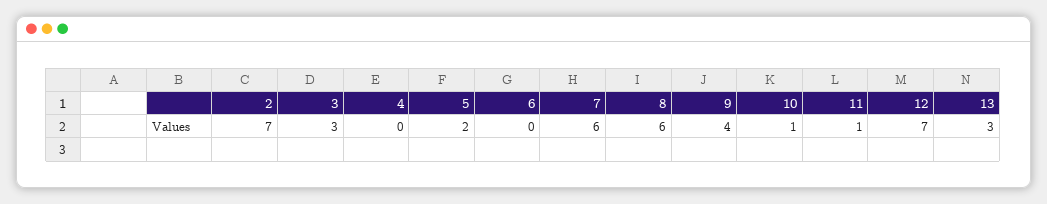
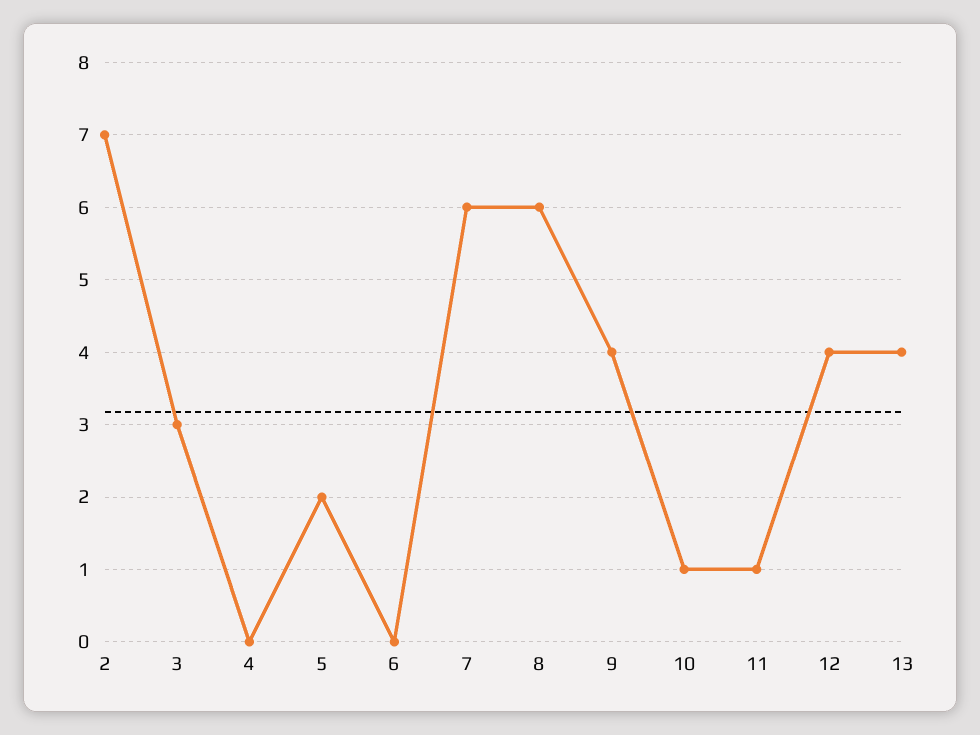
  {
    "2": 7,
    "3": 3,
    "4": 0,
    "5": 2,
    "6": 0,
    "7": 6,
    "8": 6,
    "9": 4,
    "10": 1,
    "11": 1,
-   "12": 7,
+   "12": 4,
-   "13": 3
+   "13": 4
  }

